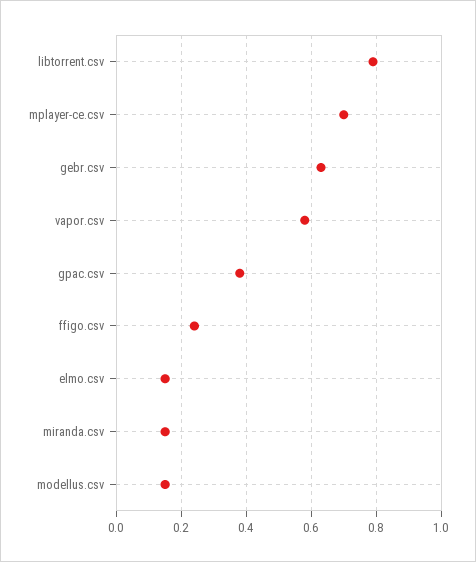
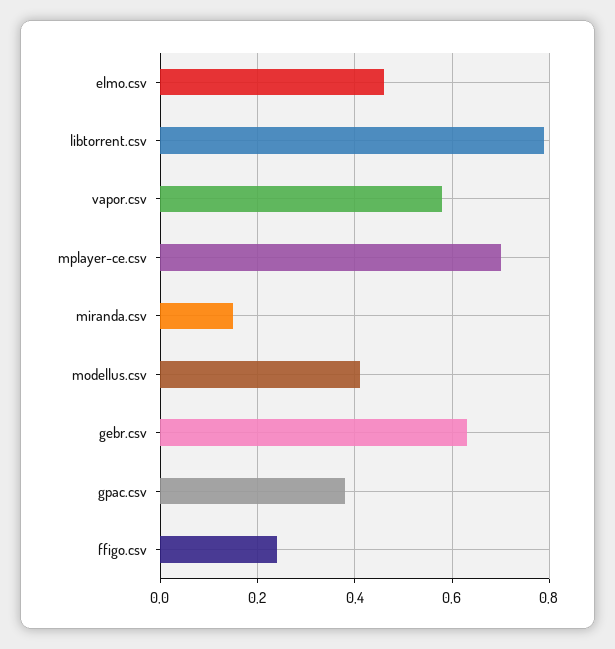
  {
    "libtorrent.csv": 0.8,
    "mplayer-ce.csv": 0.7,
    "gebr.csv": 0.65,
    "vapor.csv": 0.6,
    "gpac.csv": 0.4,
    "ffigo.csv": 0.25,
-   "elmo.csv": 0.15,
+   "elmo.csv": 0.45,
    "miranda.csv": 0.15,
-   "modellus.csv": 0.15
+   "modellus.csv": 0.4
  }

